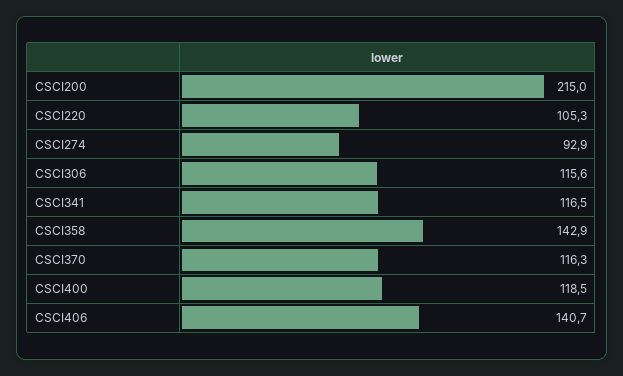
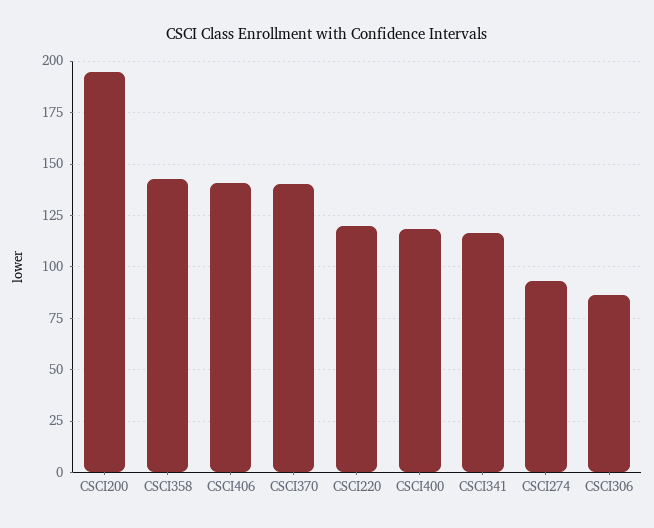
  {
-   "CSCI200": 215,
+   "CSCI200": 195,
-   "CSCI220": 105.3,
+   "CSCI220": 120,
    "CSCI274": 92.9,
-   "CSCI306": 115.6,
+   "CSCI306": 85,
    "CSCI341": 116.5,
    "CSCI358": 142.9,
-   "CSCI370": 116.3,
+   "CSCI370": 140,
    "CSCI400": 118.5,
    "CSCI406": 140.7
  }

